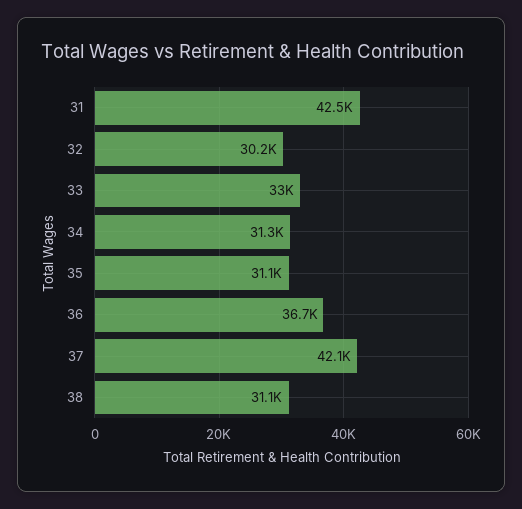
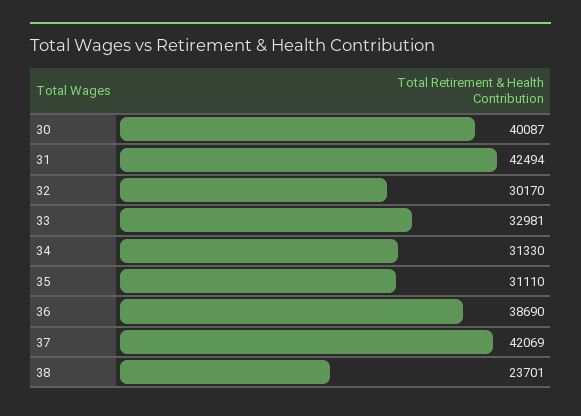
  {
    "31": 42494,
    "32": 30170,
    "33": 32981,
    "34": 31330,
    "35": 31110,
-   "36": 36700,
+   "36": 38690,
    "37": 42069,
-   "38": 31100
+   "38": 23701,
+   "30": 40087
  }

